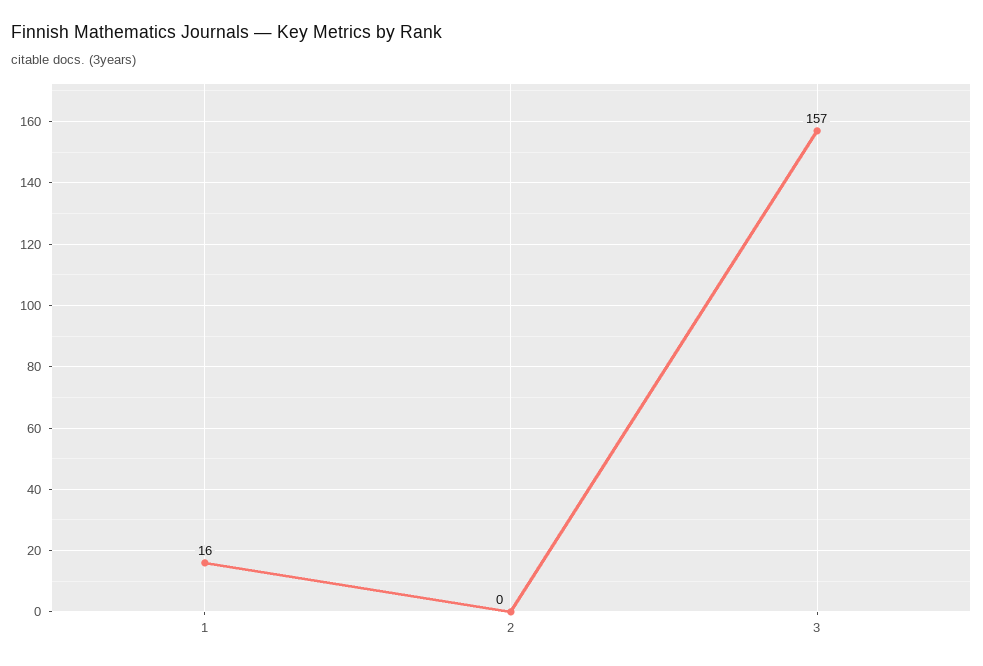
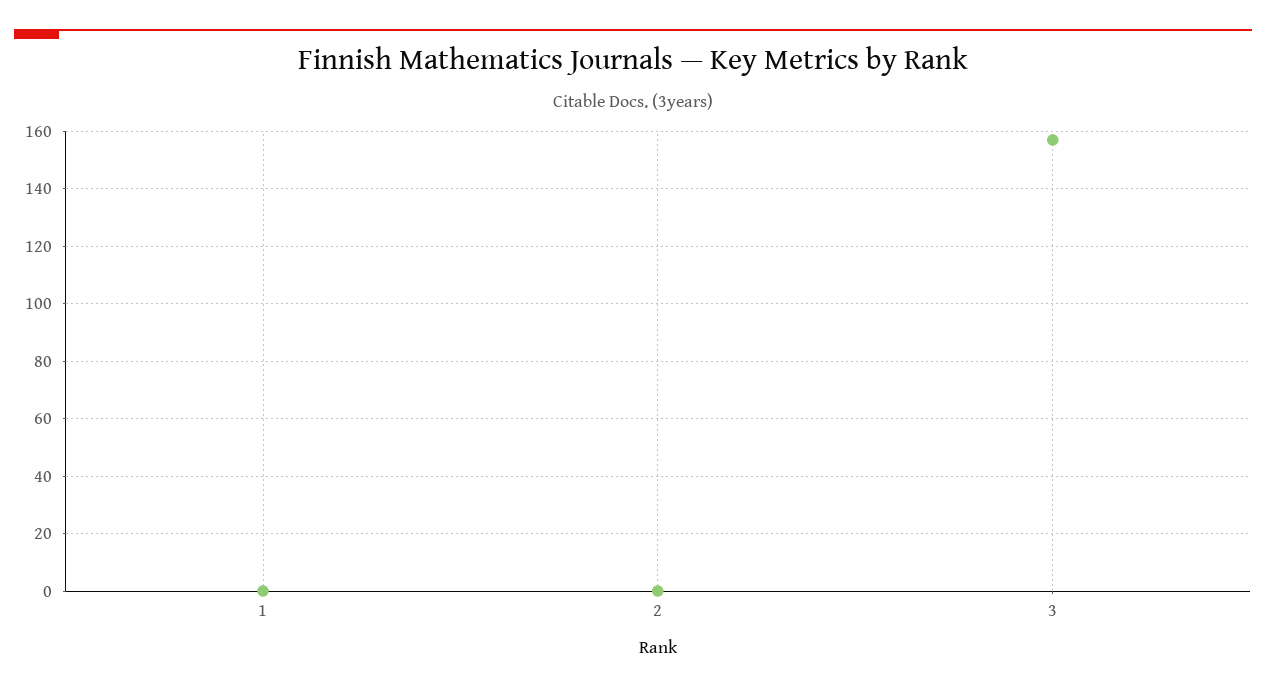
  {
-   "1": 16,
+   "1": 0,
    "2": 0,
    "3": 157
  }

